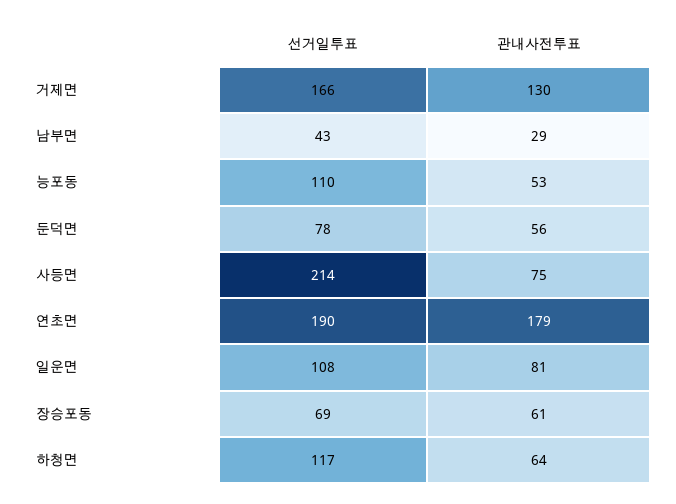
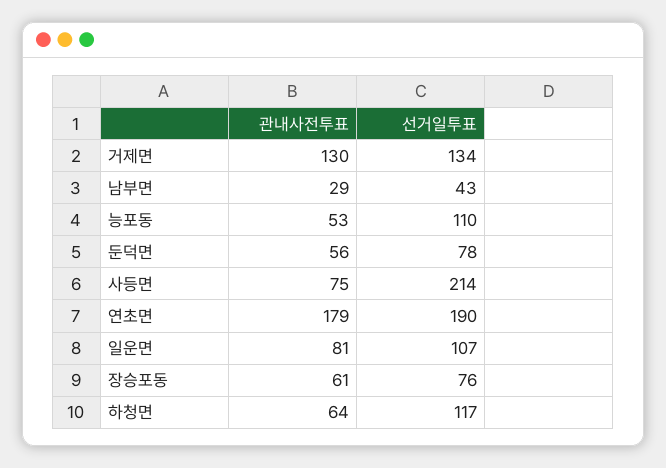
  {
    "선거일투표": {
-     "거제면": 166,
+     "거제면": 134,
      "남부면": 43,
      "능포동": 110,
      "둔덕면": 78,
      "사등면": 214,
      "연초면": 190,
-     "일운면": 108,
+     "일운면": 107,
-     "장승포동": 69,
+     "장승포동": 76,
      "하청면": 117
    },
    "관내사전투표": {
      "거제면": 130,
      "남부면": 29,
      "능포동": 53,
      "둔덕면": 56,
      "사등면": 75,
      "연초면": 179,
      "일운면": 81,
      "장승포동": 61,
      "하청면": 64
    }
  }

